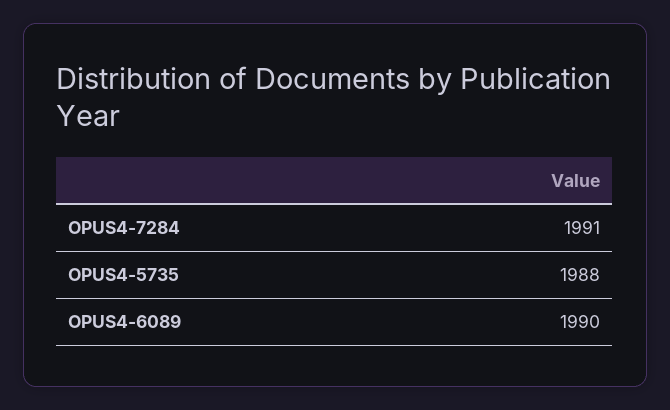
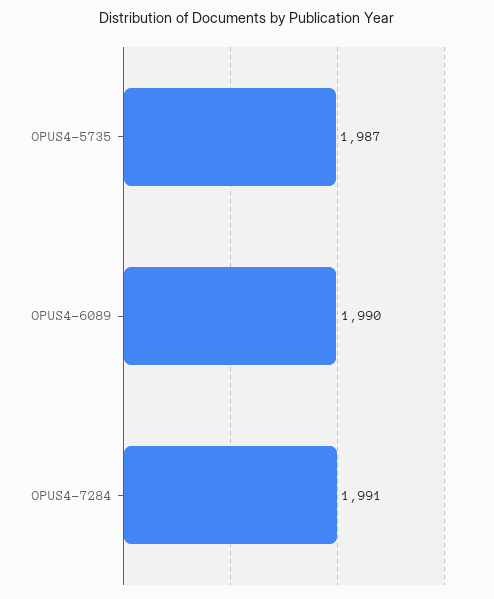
  {
    "OPUS4-7284": 1991,
-   "OPUS4-5735": 1988,
+   "OPUS4-5735": 1987,
    "OPUS4-6089": 1990
  }

